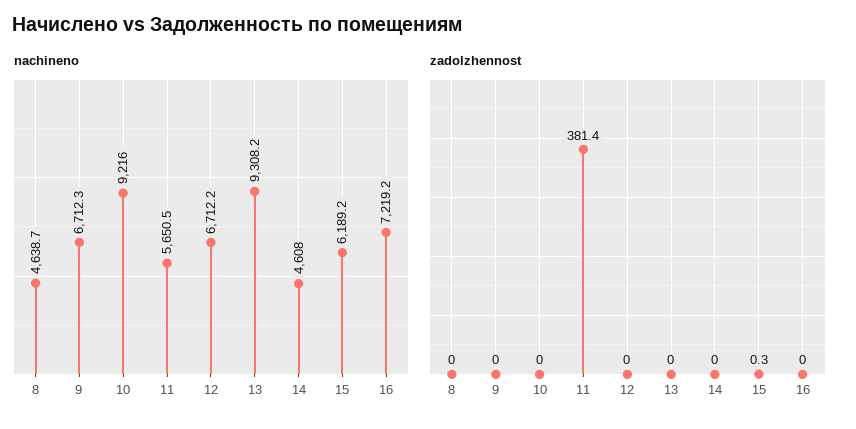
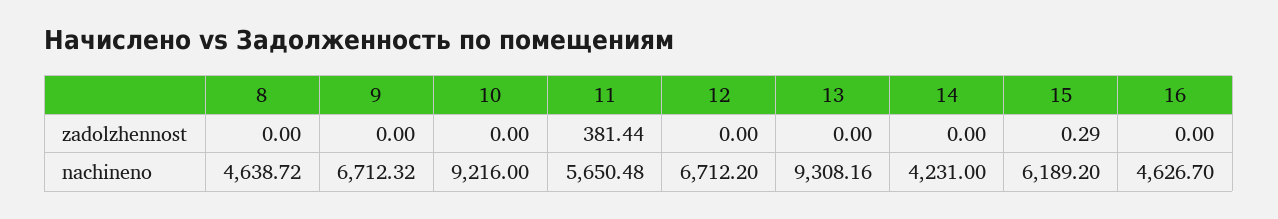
  {
    "nachineno": {
      "8": 4638.72,
      "9": 6712.32,
      "10": 9216,
      "11": 5650.48,
      "12": 6712.2,
      "13": 9308.16,
-     "14": 4608,
+     "14": 4231,
      "15": 6189.2,
-     "16": 7219.2
+     "16": 4626.7
    },
    "zadolzhennost": {
      "8": 0,
      "9": 0,
      "10": 0,
      "11": 381.44,
      "12": 0,
      "13": 0,
      "14": 0,
      "15": 0.29,
      "16": 0
    }
  }

